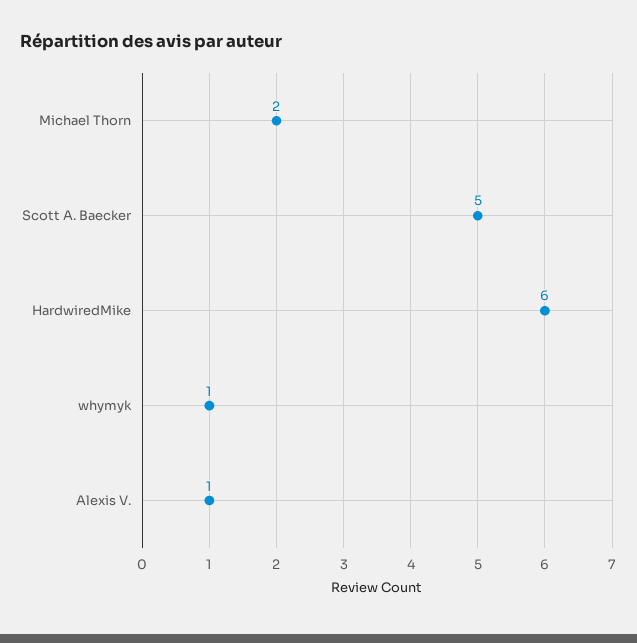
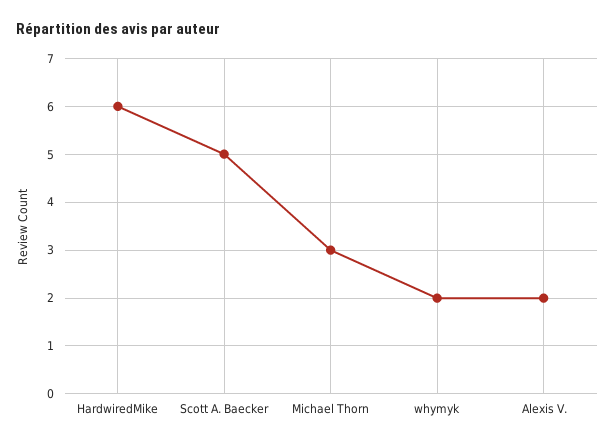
  {
-   "Michael Thorn": 2,
+   "Michael Thorn": 3,
    "Scott A. Baecker": 5,
    "HardwiredMike": 6,
-   "whymyk": 1,
+   "whymyk": 2,
-   "Alexis V.": 1
+   "Alexis V.": 2
  }

